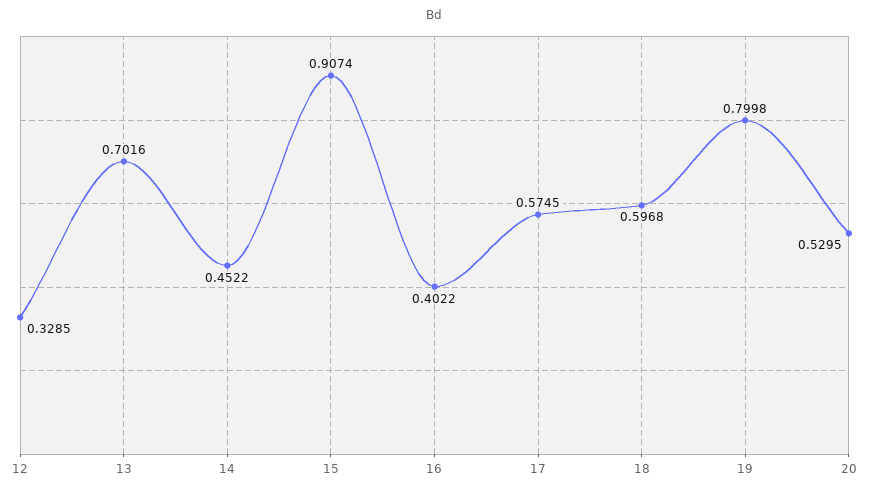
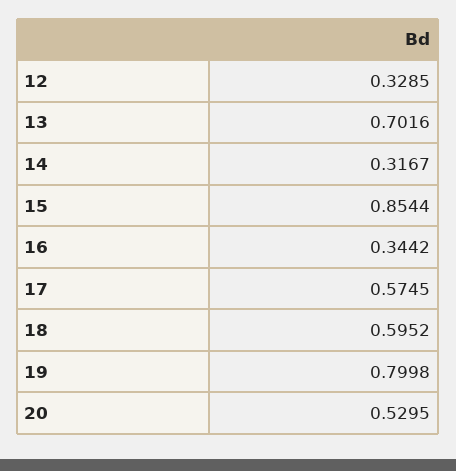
  {
    "12": 0.3285,
    "13": 0.7016,
-   "14": 0.4522,
+   "14": 0.3167,
-   "15": 0.9074,
+   "15": 0.8544,
-   "16": 0.4022,
+   "16": 0.3442,
    "17": 0.5745,
-   "18": 0.5968,
+   "18": 0.5952,
    "19": 0.7998,
    "20": 0.5295
  }

